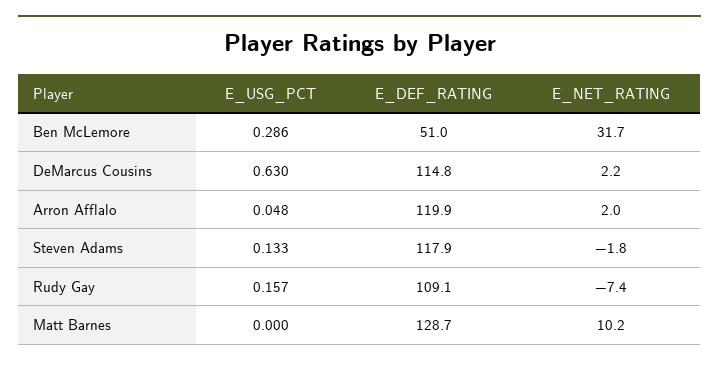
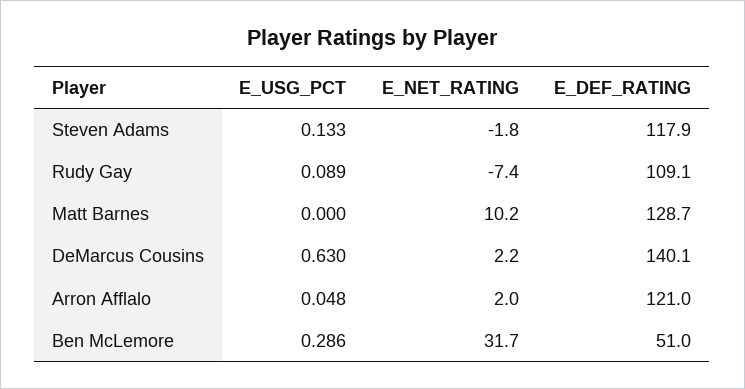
  {
    "E_USG_PCT": {
      "Ben McLemore": 0.286,
      "DeMarcus Cousins": 0.63,
      "Arron Afflalo": 0.048,
      "Steven Adams": 0.133,
-     "Rudy Gay": 0.157,
+     "Rudy Gay": 0.089,
      "Matt Barnes": 0
    },
    "E_DEF_RATING": {
      "Ben McLemore": 51,
-     "DeMarcus Cousins": 114.8,
+     "DeMarcus Cousins": 140.1,
-     "Arron Afflalo": 119.9,
+     "Arron Afflalo": 121,
      "Steven Adams": 117.9,
      "Rudy Gay": 109.1,
      "Matt Barnes": 128.7
    },
    "E_NET_RATING": {
      "Ben McLemore": 31.7,
      "DeMarcus Cousins": 2.2,
      "Arron Afflalo": 2,
      "Steven Adams": -1.8,
      "Rudy Gay": -7.4,
      "Matt Barnes": 10.2
    }
  }

